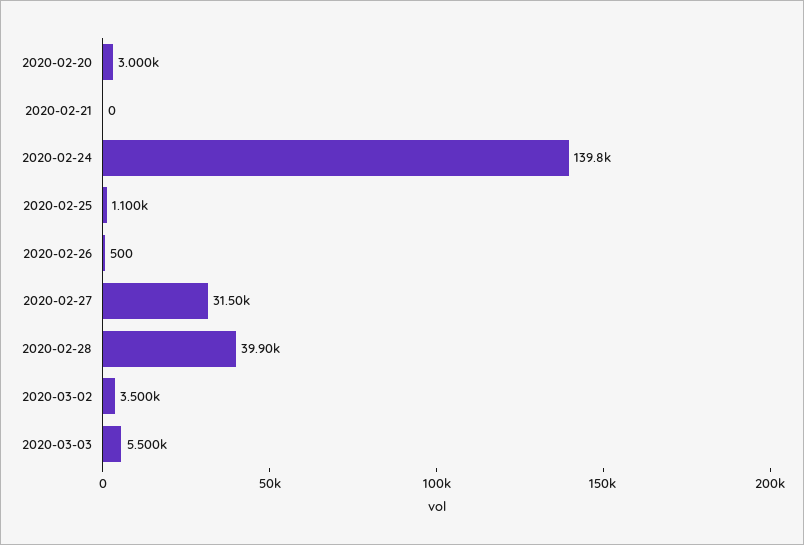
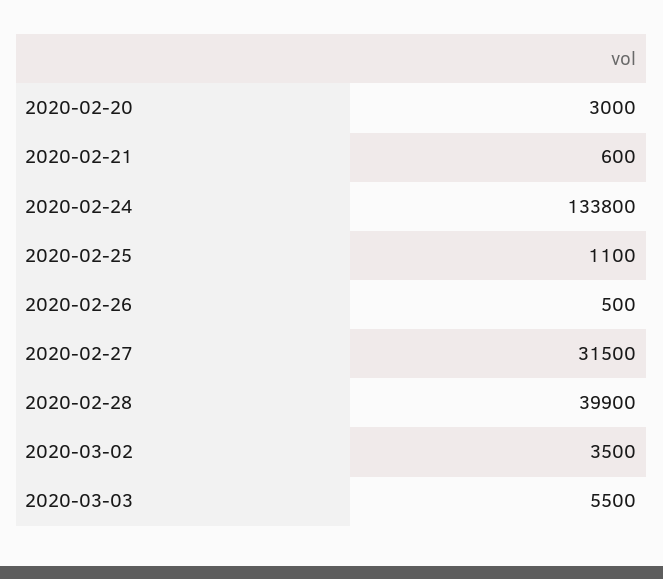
  {
    "2020-02-20": 3000,
-   "2020-02-21": 0,
+   "2020-02-21": 600,
-   "2020-02-24": 139800,
+   "2020-02-24": 133800,
    "2020-02-25": 1100,
    "2020-02-26": 500,
    "2020-02-27": 31500,
    "2020-02-28": 39900,
    "2020-03-02": 3500,
    "2020-03-03": 5500
  }

